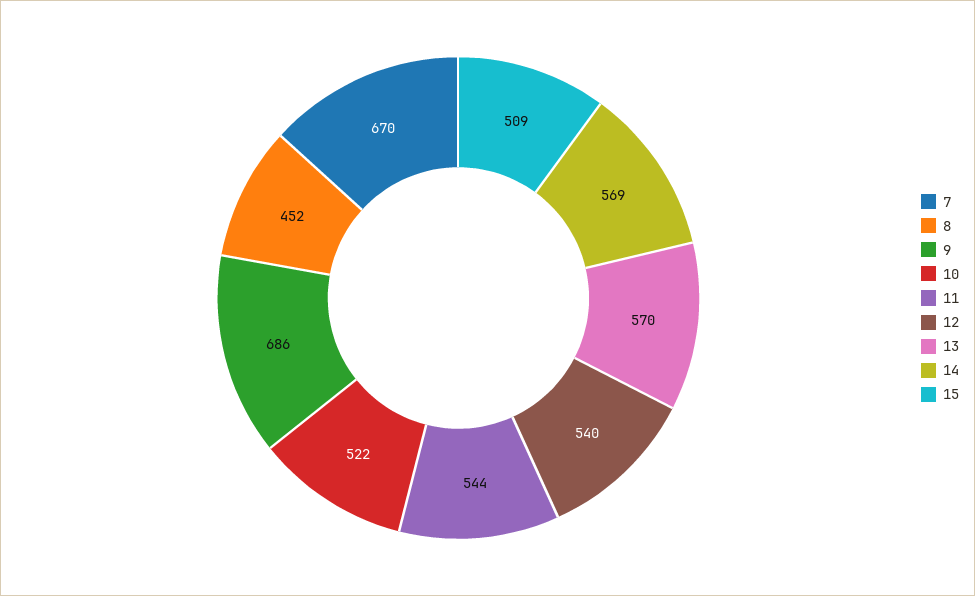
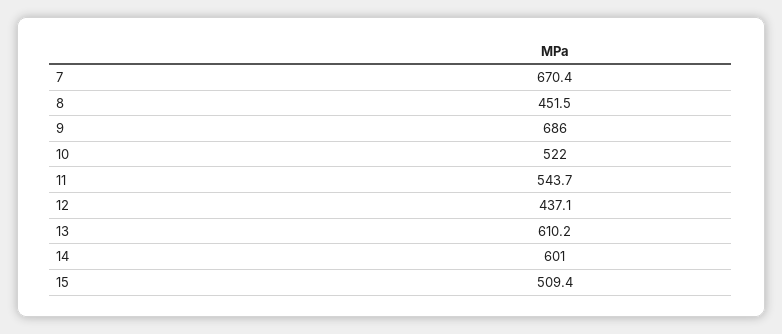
  {
    "7": 670.4,
    "8": 451.5,
    "9": 686,
    "10": 522,
    "11": 543.7,
-   "12": 540,
+   "12": 437.1,
-   "13": 570,
+   "13": 610.2,
-   "14": 569,
+   "14": 601,
    "15": 509.4
  }

